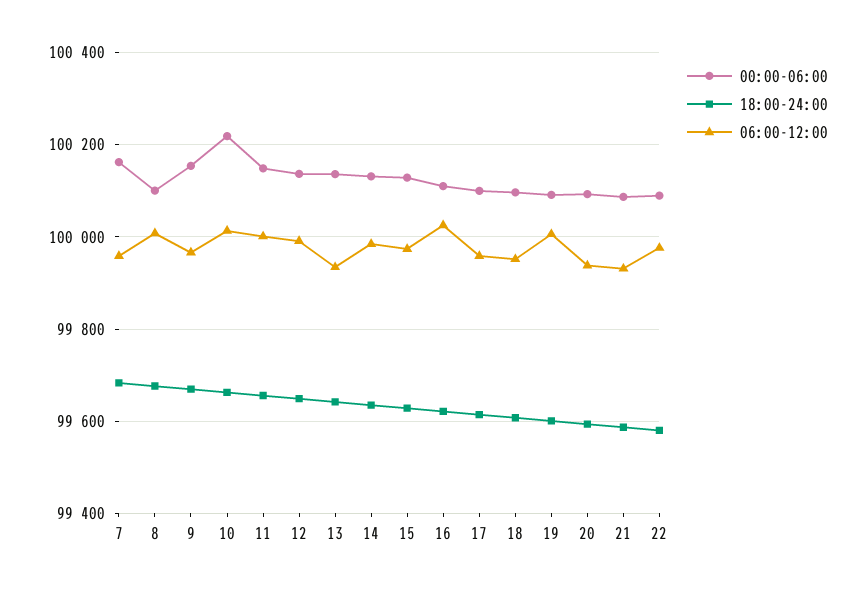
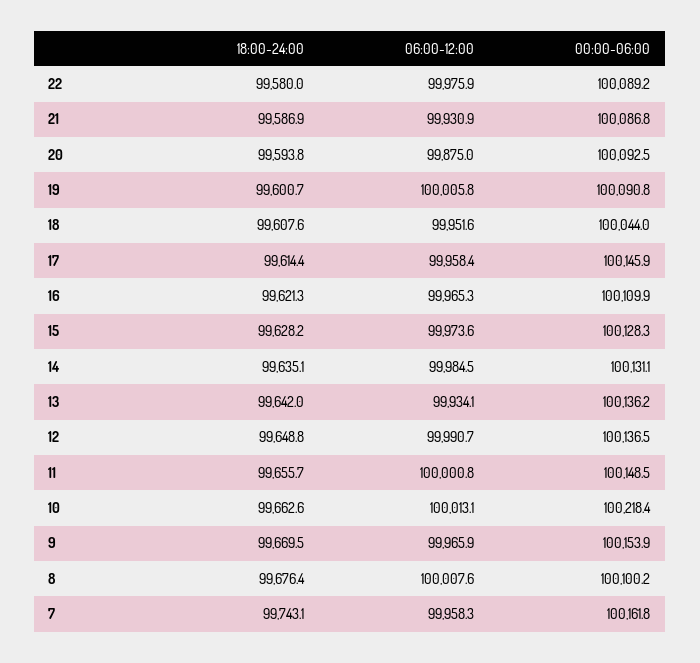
  {
    "00:00-06:00": {
      "7": 100161.8,
      "8": 100100.2,
      "9": 100153.9,
      "10": 100218.4,
      "11": 100148.5,
      "12": 100136.5,
      "13": 100136.2,
      "14": 100131.1,
      "15": 100128.3,
      "16": 100109.9,
-     "17": 100100,
+     "17": 100145.9,
-     "18": 100100,
+     "18": 100044,
      "19": 100090.8,
      "20": 100092.5,
      "21": 100086.8,
      "22": 100089.2
    },
    "18:00-24:00": {
-     "7": 99680,
+     "7": 99743.1,
      "8": 99676.4,
      "9": 99669.5,
      "10": 99662.6,
      "11": 99655.7,
      "12": 99648.8,
      "13": 99642,
      "14": 99635.1,
      "15": 99628.2,
      "16": 99621.3,
      "17": 99614.4,
      "18": 99607.6,
      "19": 99600.7,
      "20": 99593.8,
      "21": 99586.9,
      "22": 99580
    },
    "06:00-12:00": {
      "7": 99958.3,
      "8": 100007.6,
      "9": 99965.9,
      "10": 100013.1,
      "11": 100000.8,
      "12": 99990.7,
      "13": 99934.1,
      "14": 99984.5,
      "15": 99973.6,
-     "16": 100020,
+     "16": 99965.3,
      "17": 99958.4,
      "18": 99951.6,
      "19": 100005.8,
-     "20": 99940,
+     "20": 99875,
      "21": 99930.9,
      "22": 99975.9
    }
  }

